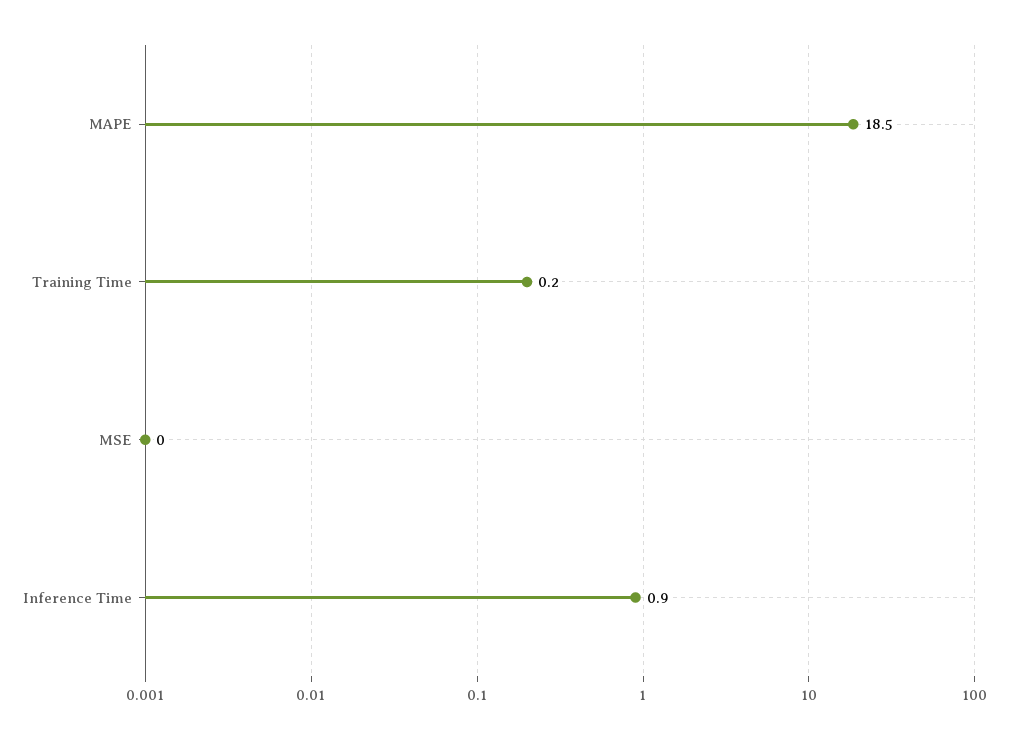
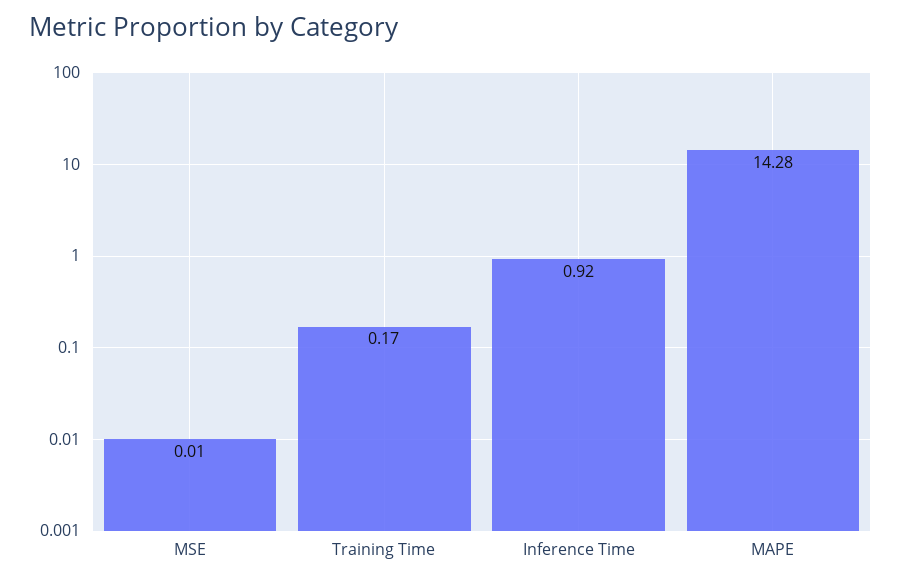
  {
-   "MAPE": 18.5,
+   "MAPE": 14.28,
    "Training Time": 0.17,
    "MSE": 0.01,
    "Inference Time": 0.92
  }

